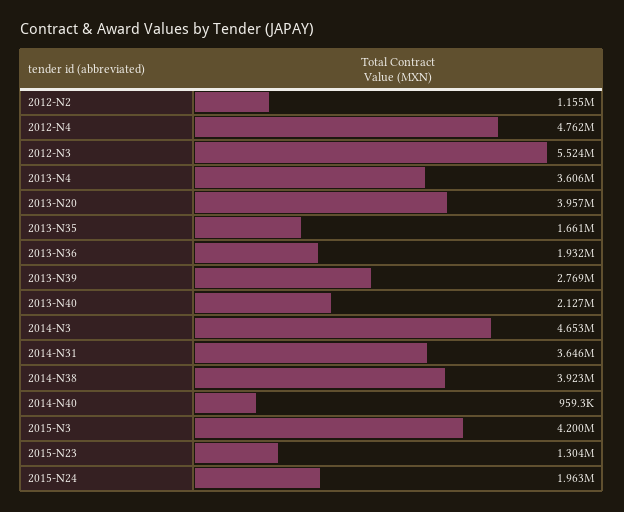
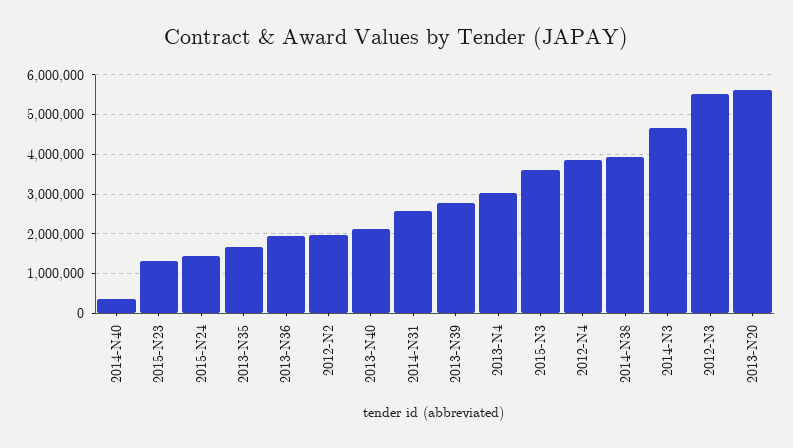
  {
-   "2012-N2": 1155000,
+   "2012-N2": 2000000,
-   "2012-N4": 4762000,
+   "2012-N4": 3800000,
    "2012-N3": 5524000,
-   "2013-N4": 3606000,
+   "2013-N4": 3000000,
-   "2013-N20": 3957000,
+   "2013-N20": 5600000,
    "2013-N35": 1661000,
    "2013-N36": 1932000,
    "2013-N39": 2769000,
    "2013-N40": 2127000,
    "2014-N3": 4653000,
-   "2014-N31": 3646000,
+   "2014-N31": 2600000,
    "2014-N38": 3923000,
-   "2014-N40": 959300,
+   "2014-N40": 400000,
-   "2015-N3": 4200000,
+   "2015-N3": 3600000,
    "2015-N23": 1304000,
-   "2015-N24": 1963000
+   "2015-N24": 1400000
  }

